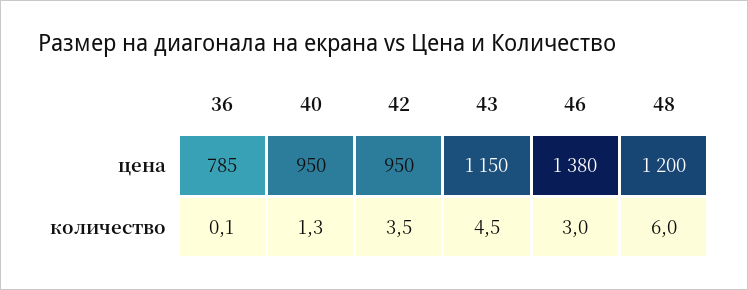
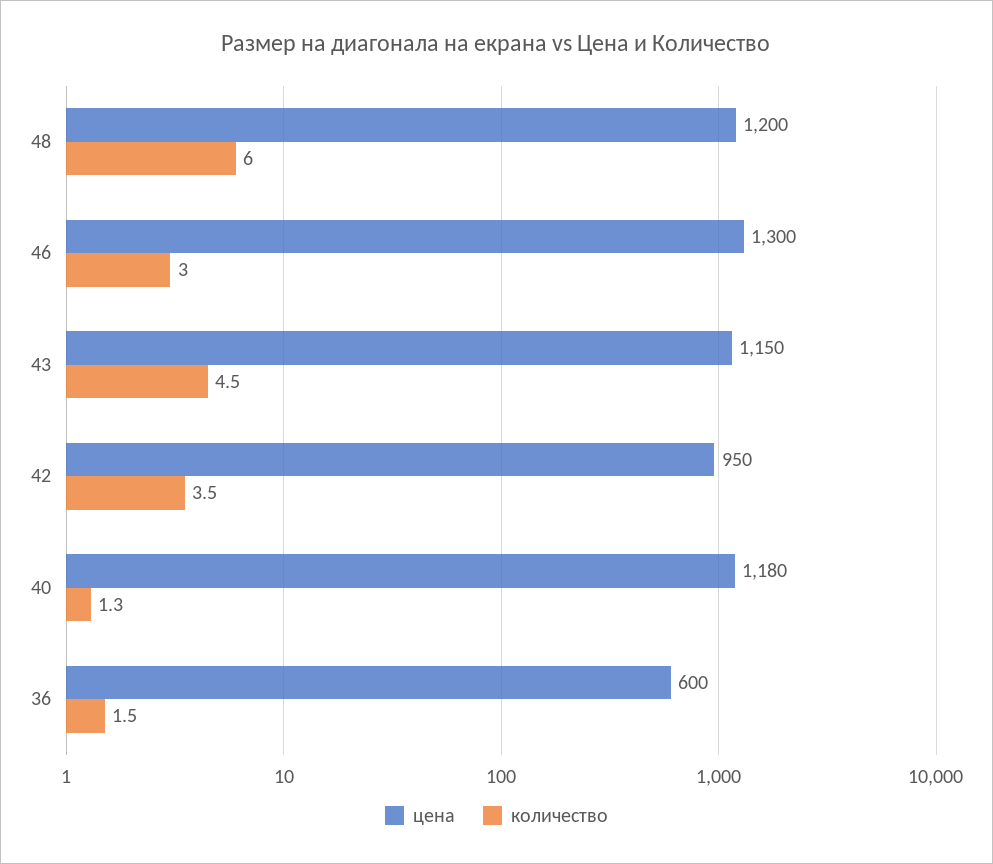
  {
    "цена": {
-     "36": 785,
+     "36": 600,
-     "40": 950,
+     "40": 1180,
      "42": 950,
      "43": 1150,
-     "46": 1380,
+     "46": 1300,
      "48": 1200
    },
    "количество": {
-     "36": 0.1,
+     "36": 1.5,
      "40": 1.3,
      "42": 3.5,
      "43": 4.5,
      "46": 3,
      "48": 6
    }
  }

